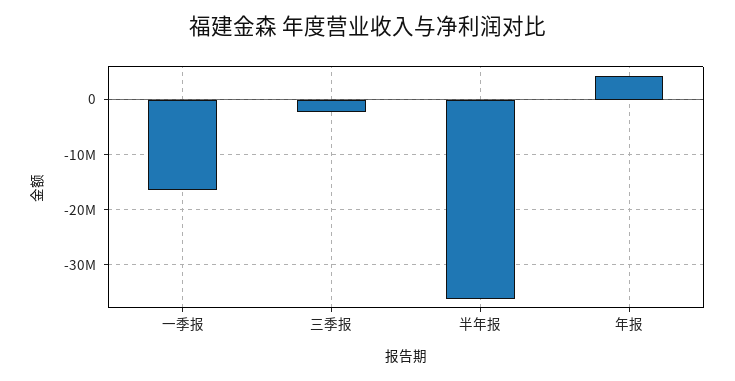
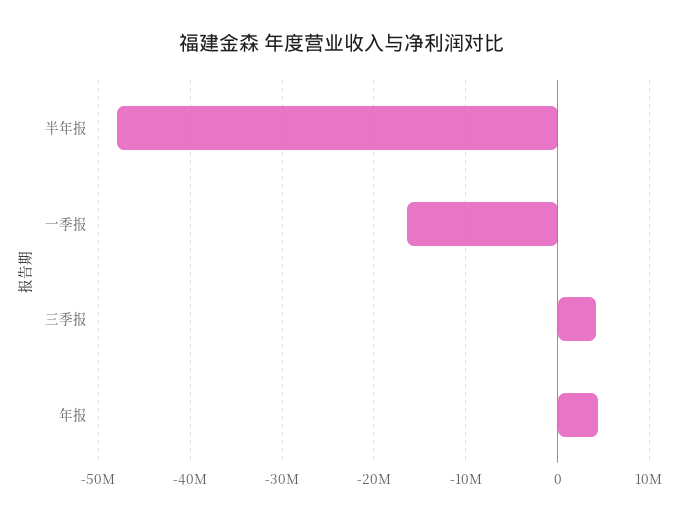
  {
    "一季报": -16000000,
-   "三季报": -2000000,
+   "三季报": 4000000,
-   "半年报": -36000000,
+   "半年报": -48000000,
    "年报": 4000000
  }

